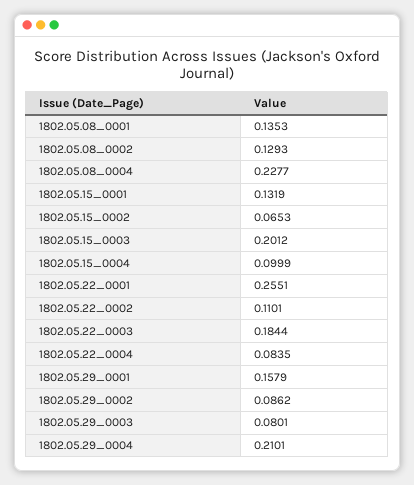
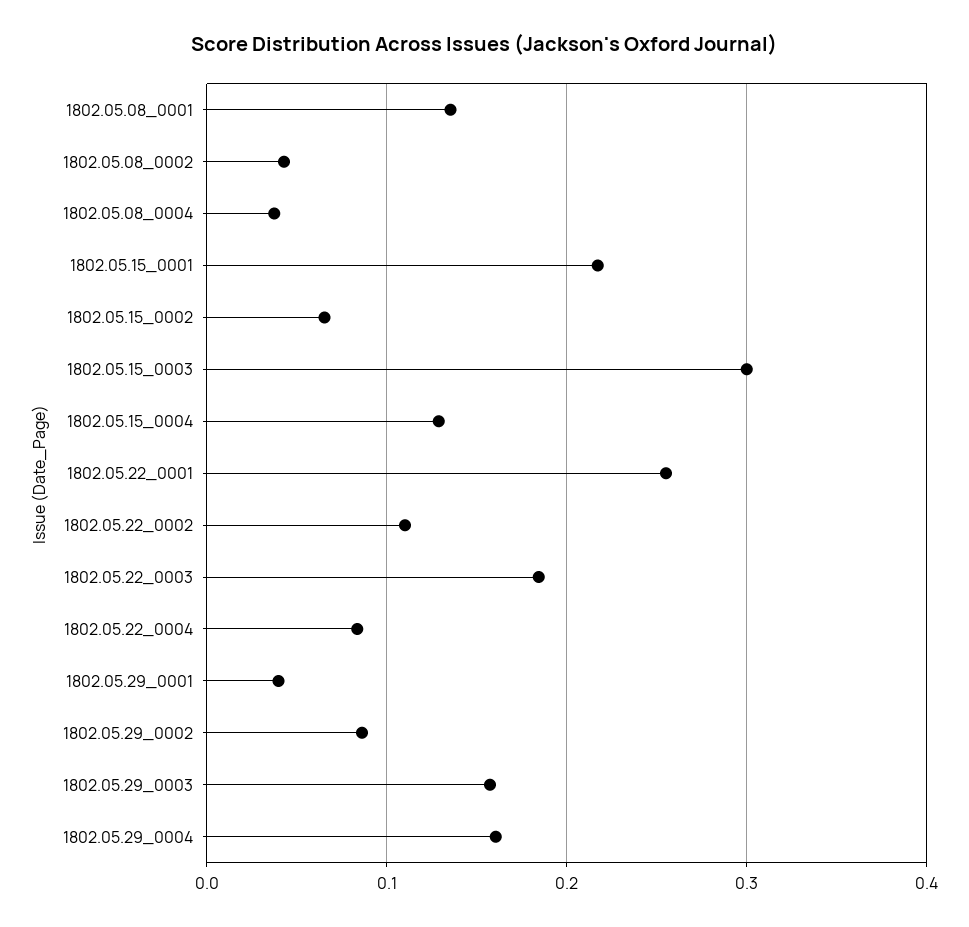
  {
    "1802.05.08_0001": 0.1353,
-   "1802.05.08_0002": 0.1293,
+   "1802.05.08_0002": 0.04,
-   "1802.05.08_0004": 0.2277,
+   "1802.05.08_0004": 0.04,
-   "1802.05.15_0001": 0.1319,
+   "1802.05.15_0001": 0.22,
    "1802.05.15_0002": 0.0653,
-   "1802.05.15_0003": 0.2012,
+   "1802.05.15_0003": 0.3,
-   "1802.05.15_0004": 0.0999,
+   "1802.05.15_0004": 0.13,
    "1802.05.22_0001": 0.2551,
    "1802.05.22_0002": 0.1101,
    "1802.05.22_0003": 0.1844,
    "1802.05.22_0004": 0.0835,
-   "1802.05.29_0001": 0.1579,
+   "1802.05.29_0001": 0.04,
    "1802.05.29_0002": 0.0862,
-   "1802.05.29_0003": 0.0801,
+   "1802.05.29_0003": 0.16,
-   "1802.05.29_0004": 0.2101
+   "1802.05.29_0004": 0.16
  }

